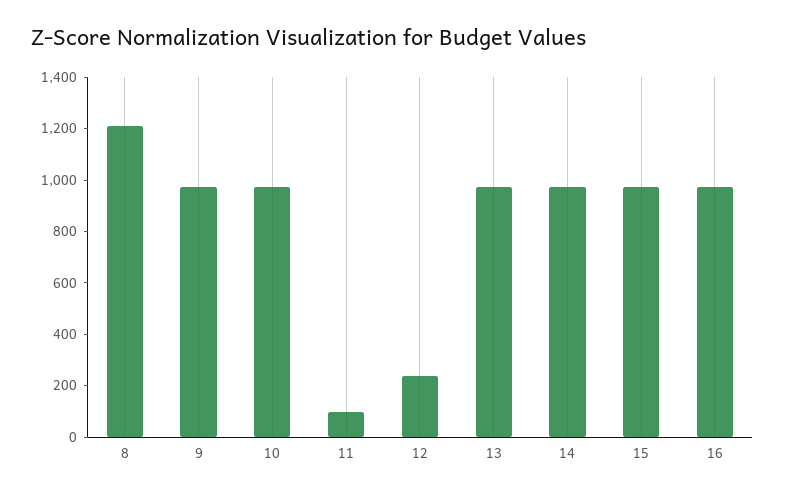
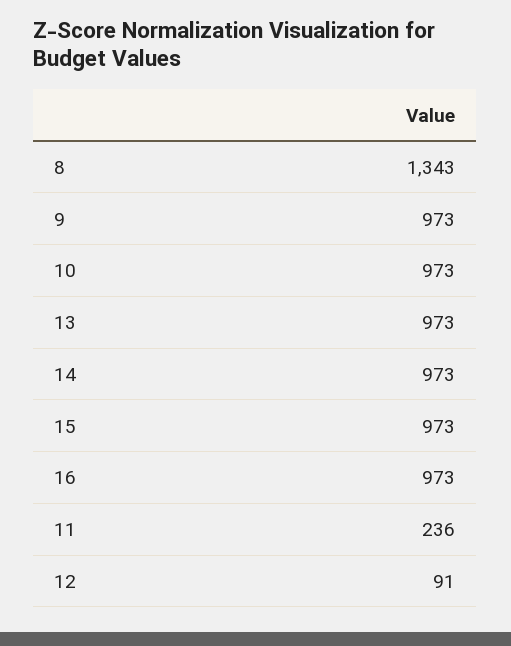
  {
-   "8": 1200,
+   "8": 1343,
    "9": 973,
    "10": 973,
-   "11": 100,
+   "11": 236,
-   "12": 250,
+   "12": 91,
    "13": 973,
    "14": 973,
    "15": 973,
    "16": 973
  }

